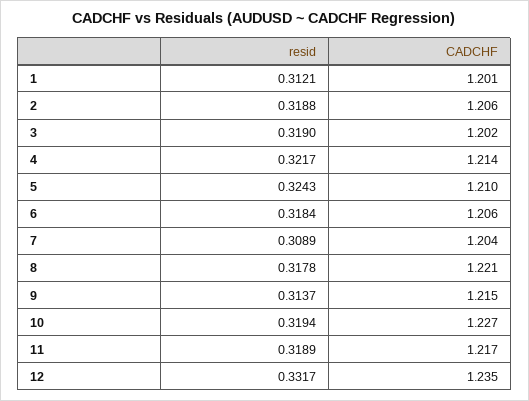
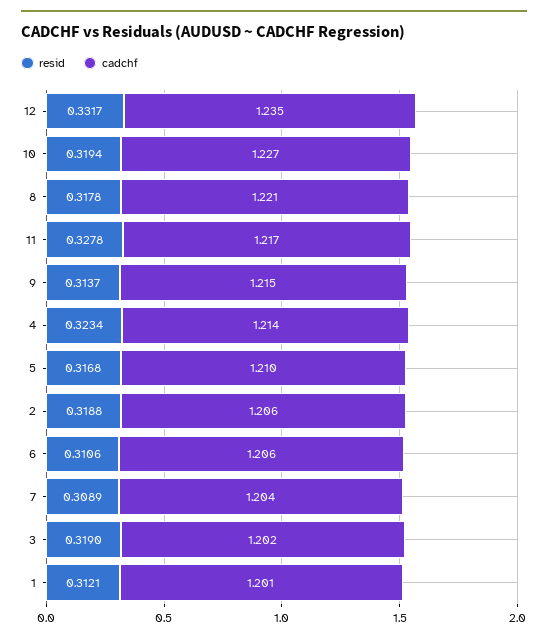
  {
    "resid": {
      "1": 0.3121,
      "2": 0.3188,
      "3": 0.319,
-     "4": 0.3217,
+     "4": 0.3234,
-     "5": 0.3243,
+     "5": 0.3168,
-     "6": 0.3184,
+     "6": 0.3106,
      "7": 0.3089,
      "8": 0.3178,
      "9": 0.3137,
      "10": 0.3194,
-     "11": 0.3189,
+     "11": 0.3278,
      "12": 0.3317
    },
    "CADCHF": {
      "1": 1.201,
      "2": 1.206,
      "3": 1.202,
      "4": 1.214,
      "5": 1.21,
      "6": 1.206,
      "7": 1.204,
      "8": 1.221,
      "9": 1.215,
      "10": 1.227,
      "11": 1.217,
      "12": 1.235
    }
  }

